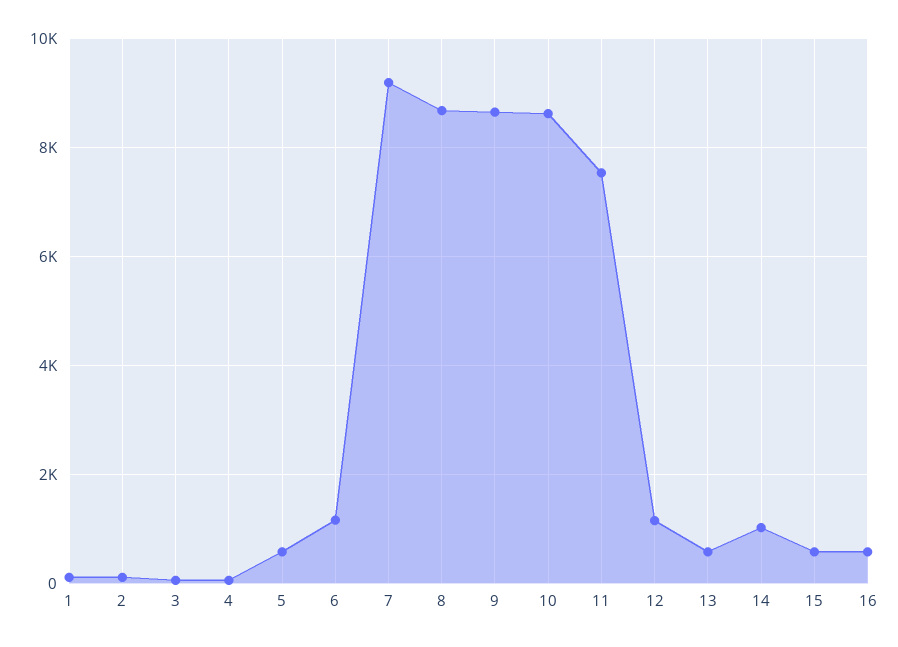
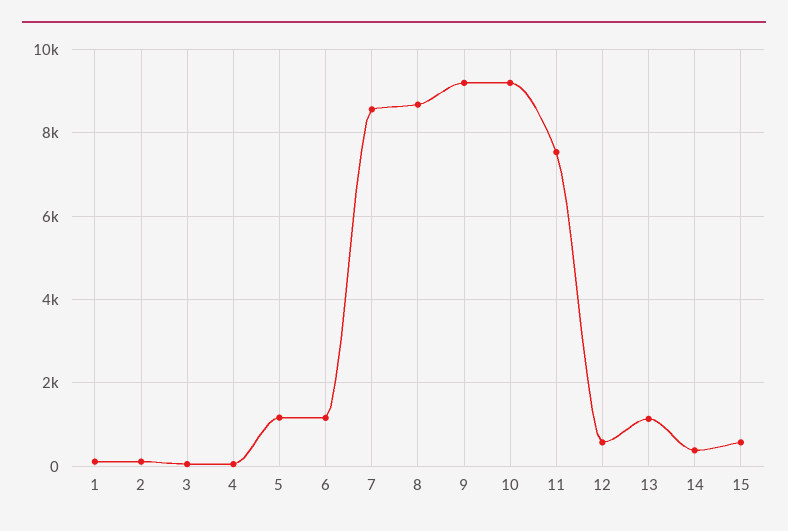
  {
    "1": 200,
    "2": 200,
    "3": 0,
    "4": 0,
-   "5": 600,
+   "5": 1200,
    "6": 1200,
-   "7": 9200,
+   "7": 8600,
    "8": 8600,
-   "9": 8600,
+   "9": 9200,
-   "10": 8600,
+   "10": 9200,
    "11": 7600,
-   "12": 1200,
+   "12": 600,
-   "13": 600,
+   "13": 1200,
-   "14": 1000,
+   "14": 400,
-   "15": 600,
+   "15": 600
-   "16": 600
  }

